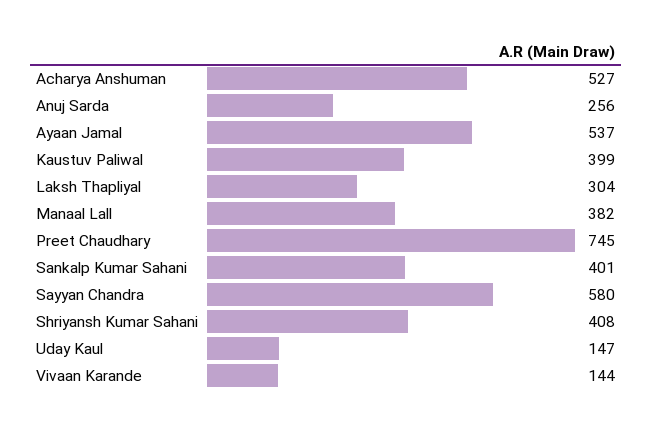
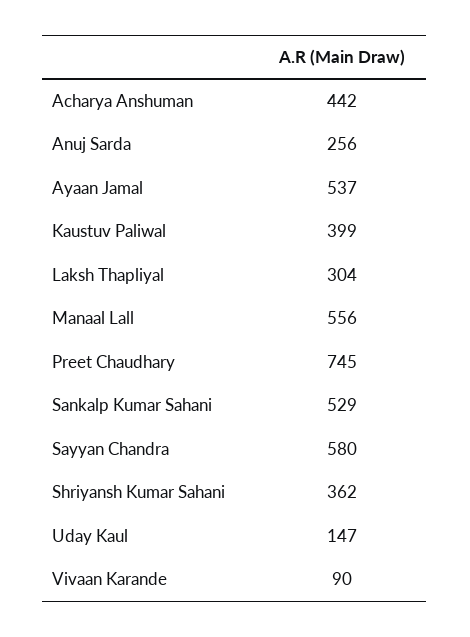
  {
-   "Acharya Anshuman": 527,
+   "Acharya Anshuman": 442,
    "Anuj Sarda": 256,
    "Ayaan Jamal": 537,
    "Kaustuv Paliwal": 399,
    "Laksh Thapliyal": 304,
-   "Manaal Lall": 382,
+   "Manaal Lall": 556,
    "Preet Chaudhary": 745,
-   "Sankalp Kumar Sahani": 401,
+   "Sankalp Kumar Sahani": 529,
    "Sayyan Chandra": 580,
-   "Shriyansh Kumar Sahani": 408,
+   "Shriyansh Kumar Sahani": 362,
    "Uday Kaul": 147,
-   "Vivaan Karande": 144
+   "Vivaan Karande": 90
  }

